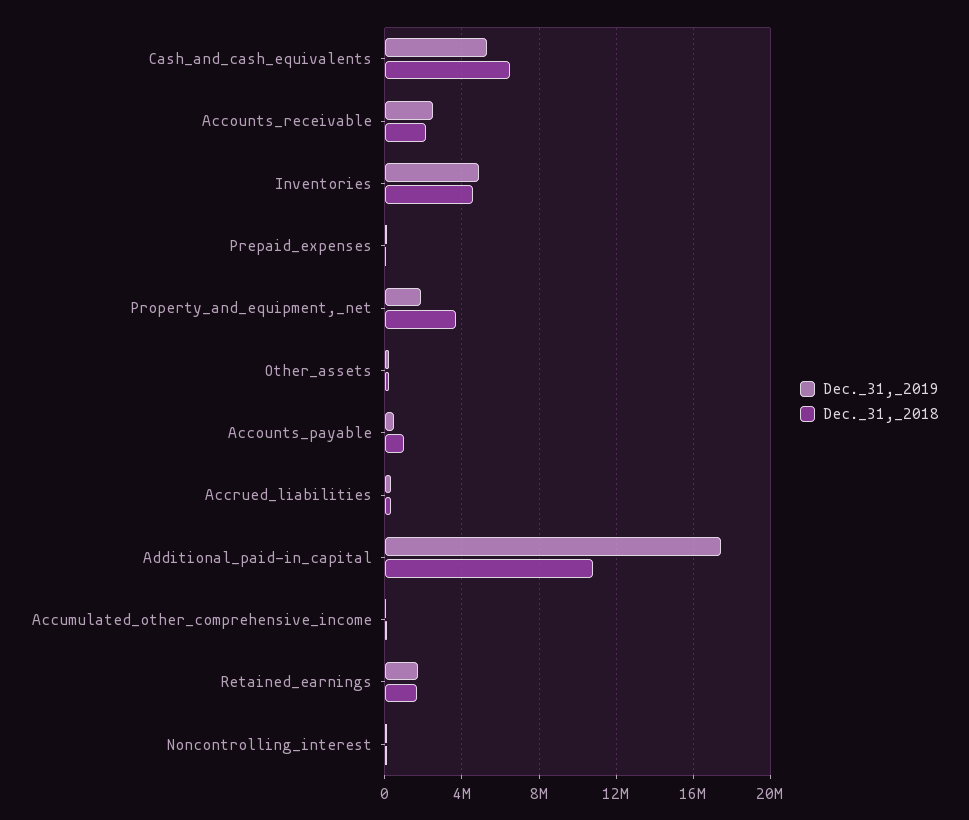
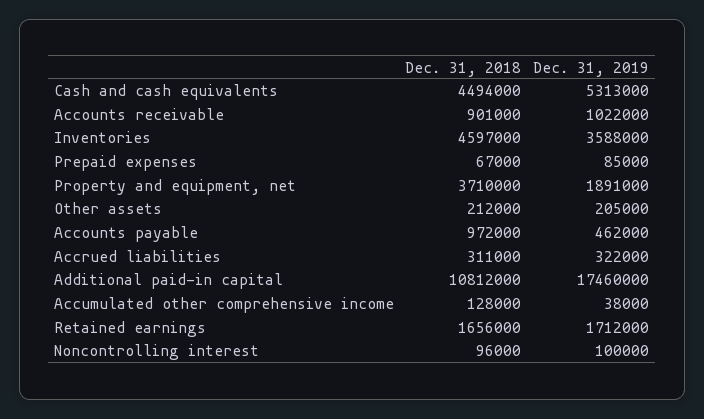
  {
    "Dec._31,_2019": {
      "Cash_and_cash_equivalents": 5313000,
-     "Accounts_receivable": 2500000,
+     "Accounts_receivable": 1022000,
-     "Inventories": 5000000,
+     "Inventories": 3588000,
      "Prepaid_expenses": 85000,
      "Property_and_equipment,_net": 1891000,
      "Other_assets": 205000,
      "Accounts_payable": 462000,
      "Accrued_liabilities": 322000,
      "Additional_paid-in_capital": 17460000,
      "Accumulated_other_comprehensive_income": 38000,
      "Retained_earnings": 1712000,
      "Noncontrolling_interest": 100000
    },
    "Dec._31,_2018": {
-     "Cash_and_cash_equivalents": 6500000,
+     "Cash_and_cash_equivalents": 4494000,
-     "Accounts_receivable": 2000000,
+     "Accounts_receivable": 901000,
      "Inventories": 4597000,
      "Prepaid_expenses": 67000,
      "Property_and_equipment,_net": 3710000,
      "Other_assets": 212000,
      "Accounts_payable": 972000,
      "Accrued_liabilities": 311000,
      "Additional_paid-in_capital": 10812000,
      "Accumulated_other_comprehensive_income": 128000,
      "Retained_earnings": 1656000,
      "Noncontrolling_interest": 96000
    }
  }

